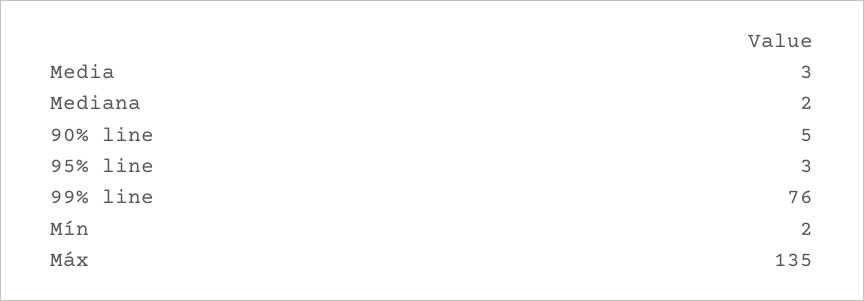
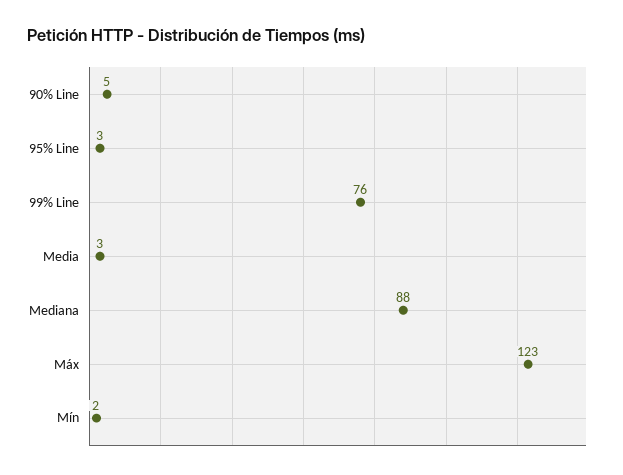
  {
    "Media": 3,
-   "Mediana": 2,
+   "Mediana": 88,
    "90% line": 5,
    "95% line": 3,
    "99% line": 76,
    "Mín": 2,
-   "Máx": 135
+   "Máx": 123
  }

